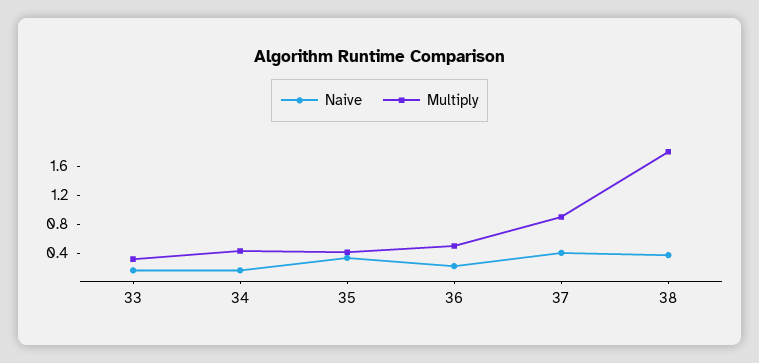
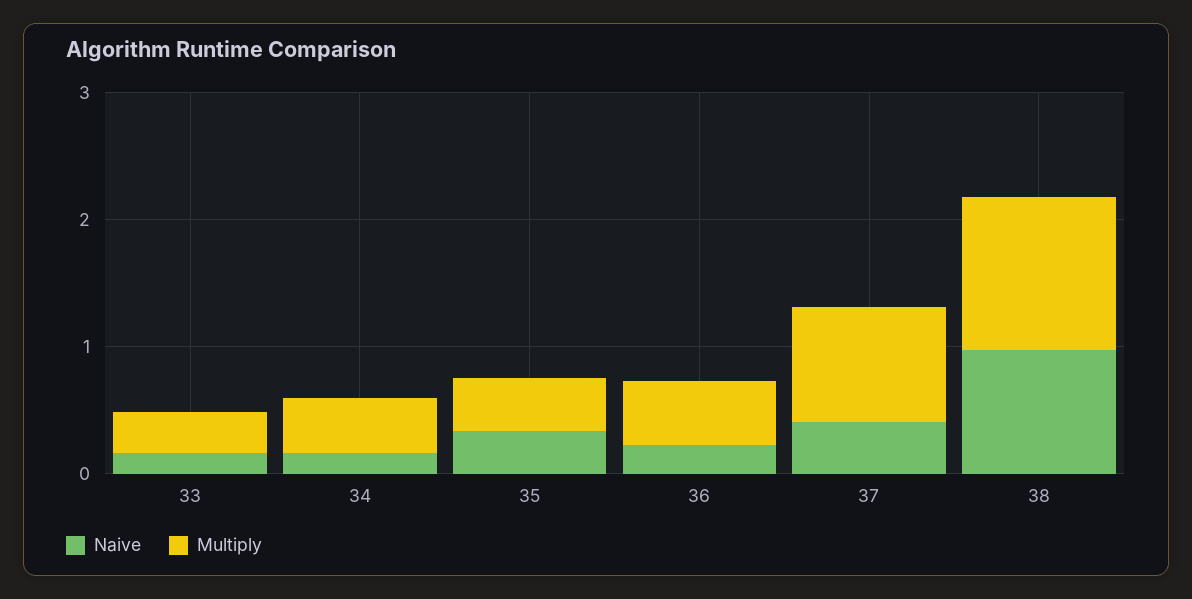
  {
    "Naive": {
      "33": 0.2,
      "34": 0.2,
      "35": 0.4,
      "36": 0.2,
      "37": 0.4,
-     "38": 0.4
+     "38": 1
    },
    "Multiply": {
      "33": 0.4,
      "34": 0.4,
      "35": 0.4,
      "36": 0.6,
      "37": 1,
-     "38": 1.8
+     "38": 1.2
    }
  }

